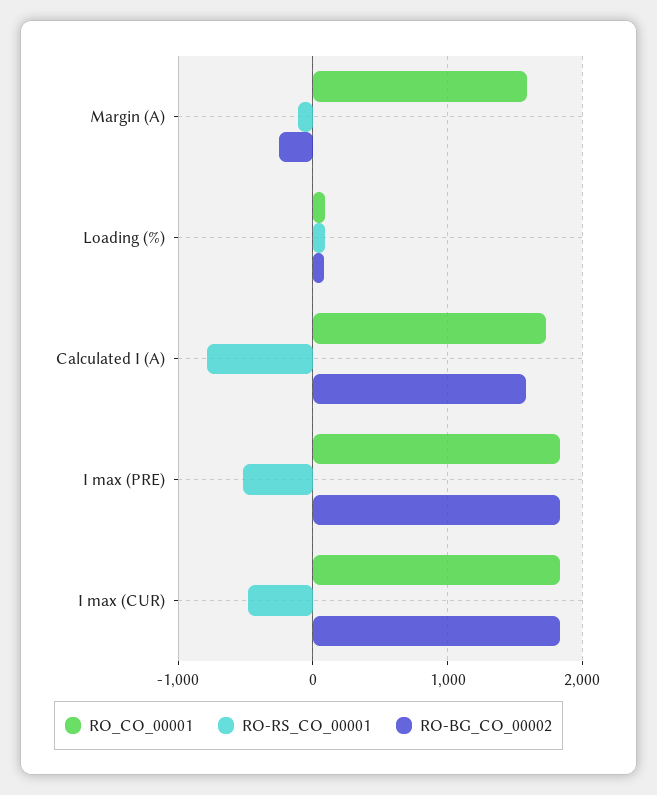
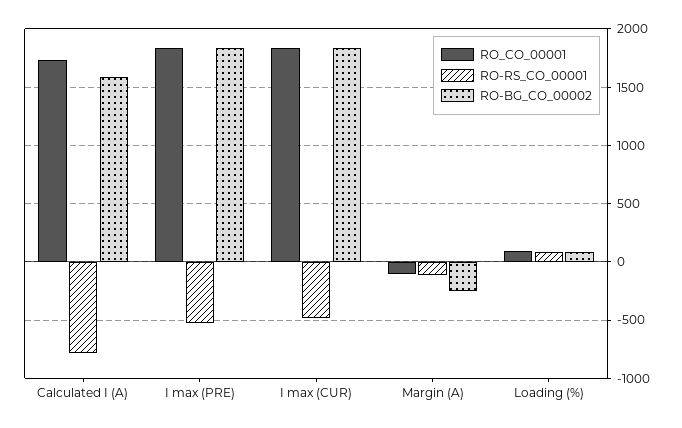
  {
    "RO_CO_00001": {
-     "Margin (A)": 1600,
+     "Margin (A)": -100,
      "Loading (%)": 100,
      "Calculated I (A)": 1700,
      "I max (PRE)": 1800,
      "I max (CUR)": 1800
    },
    "RO-RS_CO_00001": {
      "Margin (A)": -100,
      "Loading (%)": 100,
      "Calculated I (A)": -800,
      "I max (PRE)": -500,
      "I max (CUR)": -500
    },
    "RO-BG_CO_00002": {
      "Margin (A)": -300,
      "Loading (%)": 100,
      "Calculated I (A)": 1600,
      "I max (PRE)": 1800,
      "I max (CUR)": 1800
    }
  }

